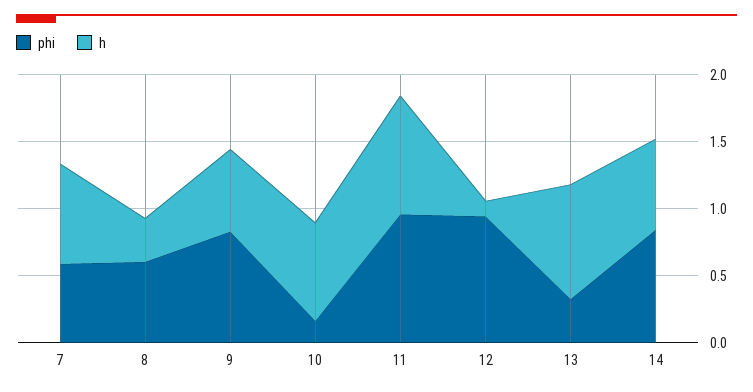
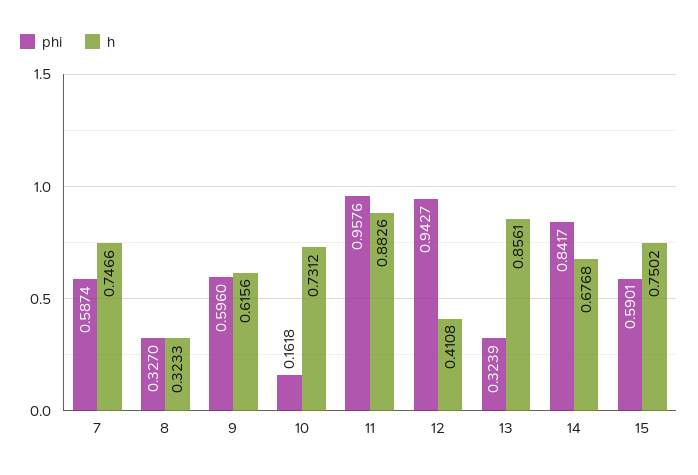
  {
    "phi": {
      "7": 0.5874,
-     "8": 0.6,
+     "8": 0.327,
-     "9": 0.8,
+     "9": 0.596,
      "10": 0.1618,
      "11": 0.9576,
      "12": 0.9427,
      "13": 0.3239,
-     "14": 0.8417
+     "14": 0.8417,
+     "15": 0.5901
    },
    "h": {
      "7": 0.7466,
      "8": 0.3233,
      "9": 0.6156,
      "10": 0.7312,
      "11": 0.8826,
-     "12": 0.1,
+     "12": 0.4108,
      "13": 0.8561,
-     "14": 0.6768
+     "14": 0.6768,
+     "15": 0.7502
    }
  }

